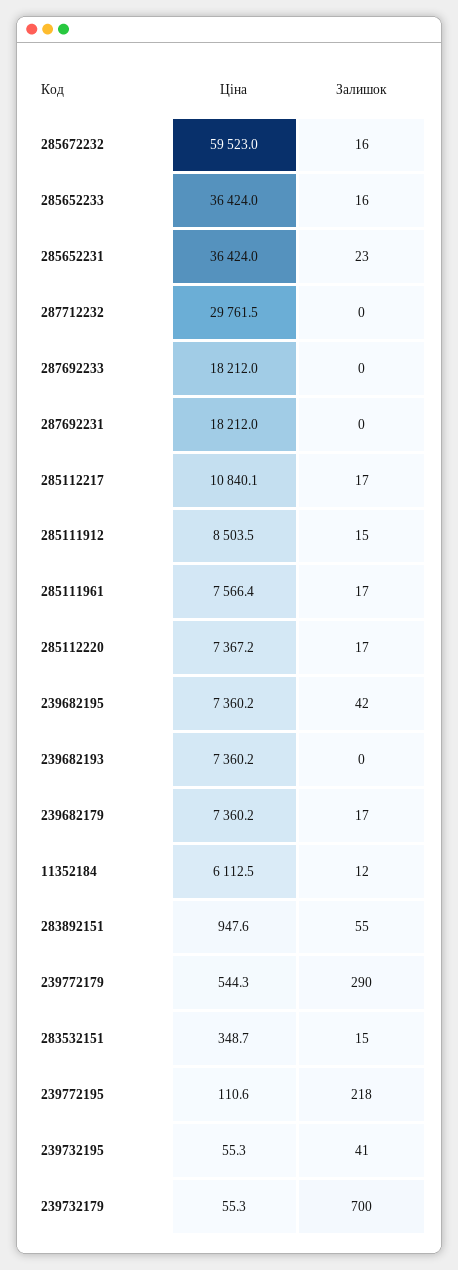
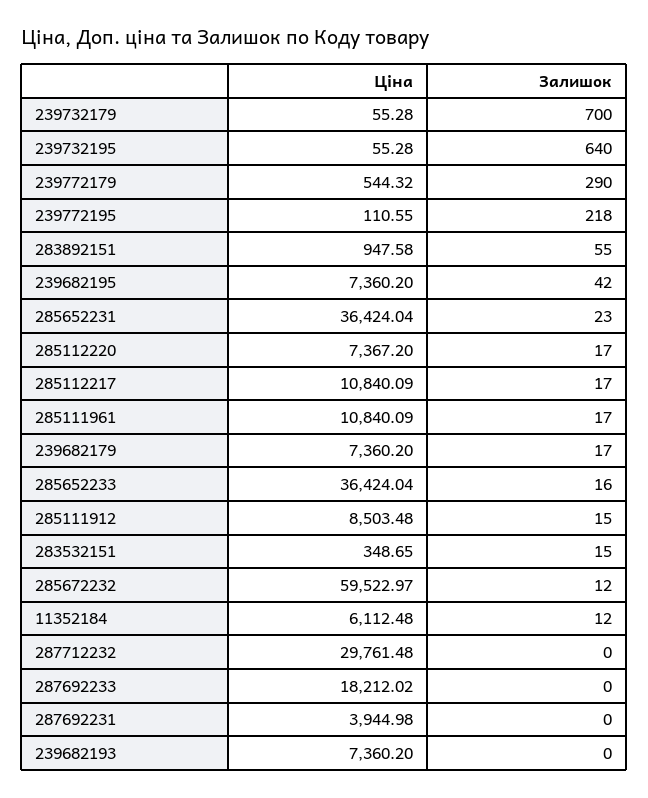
  {
    "Ціна": {
      "285672232": 59522.97,
      "285652233": 36424.04,
      "285652231": 36424.04,
      "287712232": 29761.48,
      "287692233": 18212.02,
-     "287692231": 18212,
+     "287692231": 3944.98,
      "285112217": 10840.09,
      "285111912": 8503.48,
-     "285111961": 7566.4,
+     "285111961": 10840.09,
      "285112220": 7367.2,
      "239682195": 7360.2,
      "239682193": 7360.2,
      "239682179": 7360.2,
      "11352184": 6112.48,
      "283892151": 947.58,
      "239772179": 544.32,
      "283532151": 348.65,
      "239772195": 110.55,
      "239732195": 55.28,
      "239732179": 55.28
    },
    "Залишок": {
-     "285672232": 16,
+     "285672232": 12,
      "285652233": 16,
      "285652231": 23,
      "287712232": 0,
      "287692233": 0,
      "287692231": 0,
      "285112217": 17,
      "285111912": 15,
      "285111961": 17,
      "285112220": 17,
      "239682195": 42,
      "239682193": 0,
      "239682179": 17,
      "11352184": 12,
      "283892151": 55,
      "239772179": 290,
      "283532151": 15,
      "239772195": 218,
-     "239732195": 41,
+     "239732195": 640,
      "239732179": 700
    }
  }

